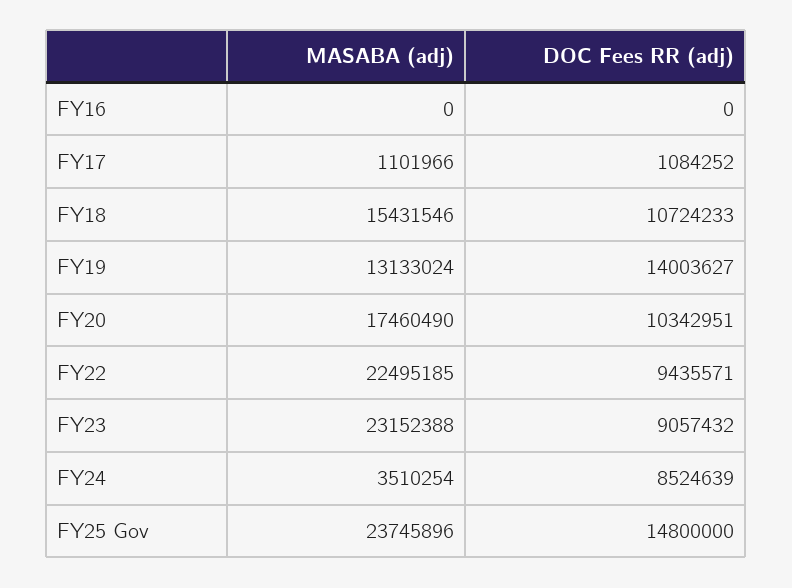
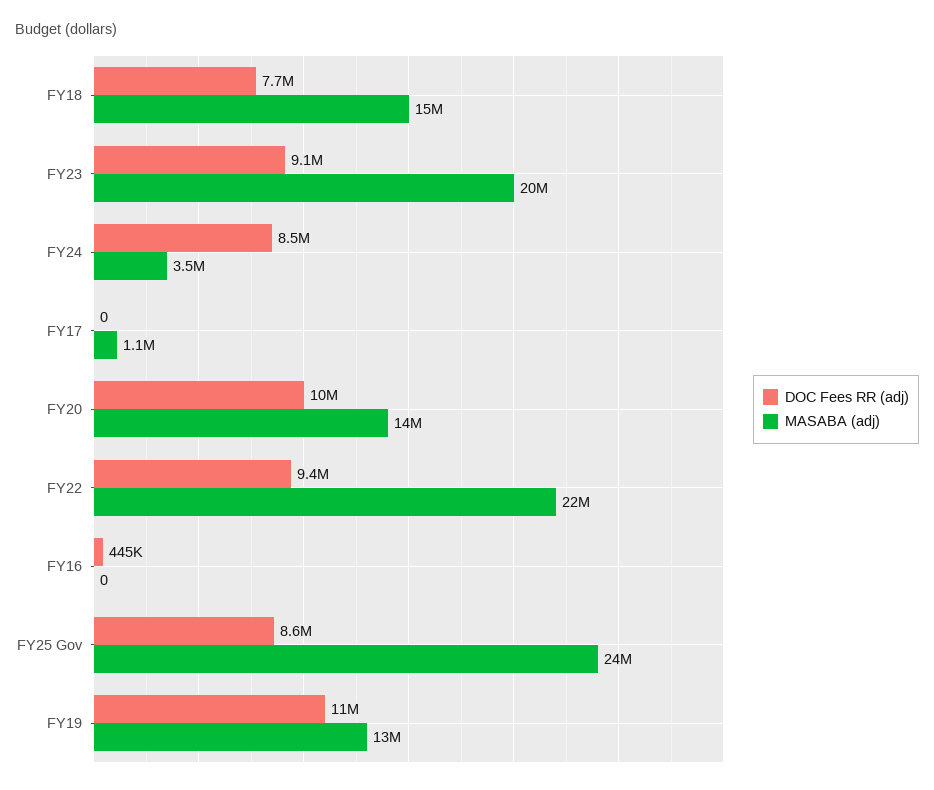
  {
    "MASABA (adj)": {
      "FY16": 0,
      "FY17": 1101966,
      "FY18": 15431546,
      "FY19": 13133024,
-     "FY20": 17460490,
+     "FY20": 14000000,
      "FY22": 22495185,
-     "FY23": 23152388,
+     "FY23": 20000000,
      "FY24": 3510254,
      "FY25 Gov": 23745896
    },
    "DOC Fees RR (adj)": {
-     "FY16": 0,
+     "FY16": 445000,
-     "FY17": 1084252,
+     "FY17": 0,
-     "FY18": 10724233,
+     "FY18": 7700000,
-     "FY19": 14003627,
+     "FY19": 11000000,
      "FY20": 10342951,
      "FY22": 9435571,
      "FY23": 9057432,
      "FY24": 8524639,
-     "FY25 Gov": 14800000
+     "FY25 Gov": 8600000
    }
  }

